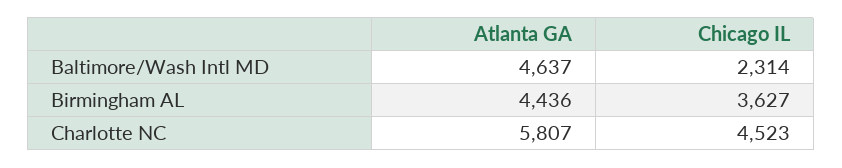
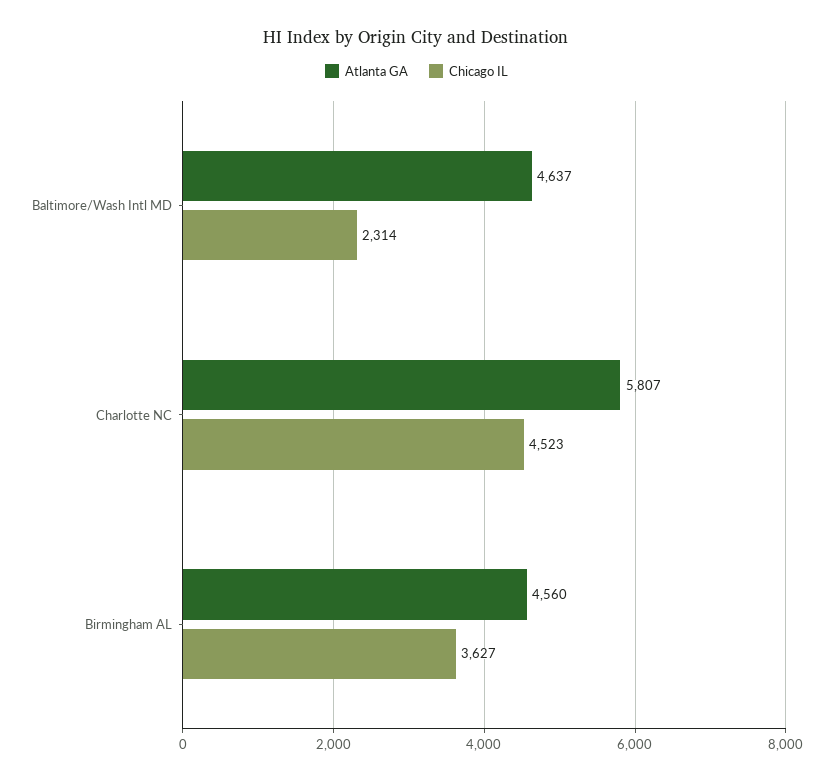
  {
    "Atlanta GA": {
      "Baltimore/Wash Intl MD": 4637,
-     "Birmingham AL": 4436,
+     "Birmingham AL": 4560,
      "Charlotte NC": 5807
    },
    "Chicago IL": {
      "Baltimore/Wash Intl MD": 2314,
      "Birmingham AL": 3627,
      "Charlotte NC": 4523
    }
  }

